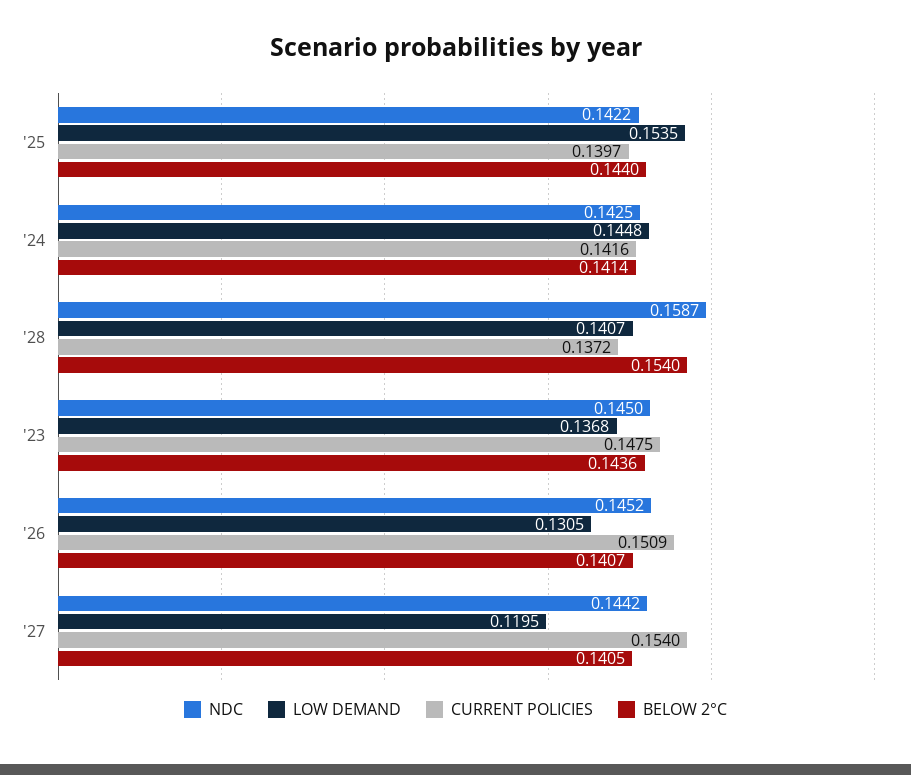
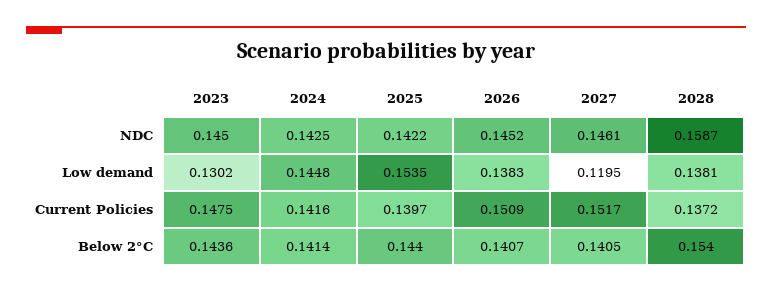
  {
    "NDC": {
      "'25": 0.1422,
      "'24": 0.1425,
      "'28": 0.1587,
      "'23": 0.145,
      "'26": 0.1452,
-     "'27": 0.1442
+     "'27": 0.1461
    },
    "LOW DEMAND": {
      "'25": 0.1535,
      "'24": 0.1448,
-     "'28": 0.1407,
+     "'28": 0.1381,
-     "'23": 0.1368,
+     "'23": 0.1302,
-     "'26": 0.1305,
+     "'26": 0.1383,
      "'27": 0.1195
    },
    "CURRENT POLICIES": {
      "'25": 0.1397,
      "'24": 0.1416,
      "'28": 0.1372,
      "'23": 0.1475,
      "'26": 0.1509,
-     "'27": 0.154
+     "'27": 0.1517
    },
    "BELOW 2°C": {
      "'25": 0.144,
      "'24": 0.1414,
      "'28": 0.154,
      "'23": 0.1436,
      "'26": 0.1407,
      "'27": 0.1405
    }
  }

